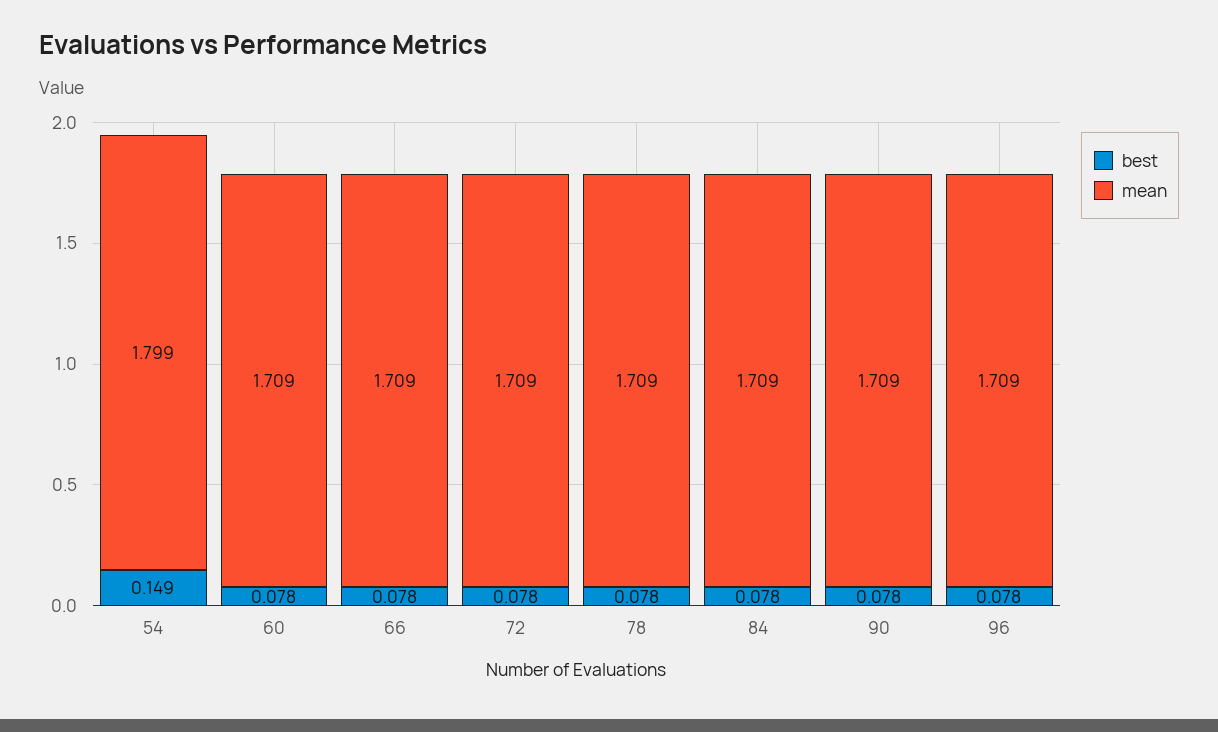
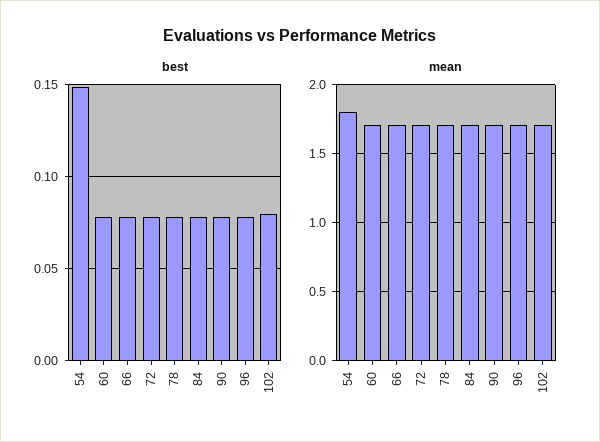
  {
    "best": {
      "54": 0.149,
      "60": 0.078,
      "66": 0.078,
      "72": 0.078,
      "78": 0.078,
      "84": 0.078,
      "90": 0.078,
-     "96": 0.078
+     "96": 0.078,
+     "102": 0.08
    },
    "mean": {
      "54": 1.799,
      "60": 1.709,
      "66": 1.709,
      "72": 1.709,
      "78": 1.709,
      "84": 1.709,
      "90": 1.709,
-     "96": 1.709
+     "96": 1.709,
+     "102": 1.7
    }
  }

